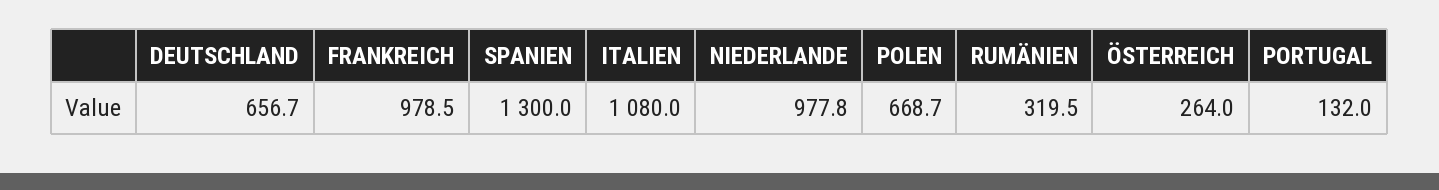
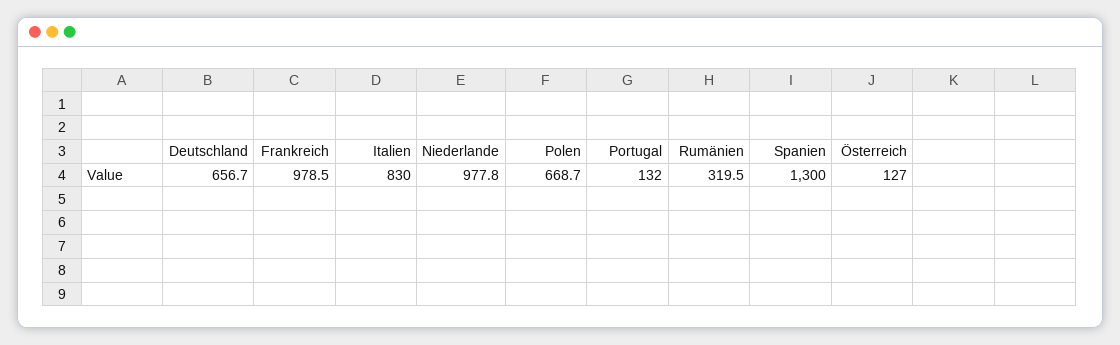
  {
    "DEUTSCHLAND": 656.7,
    "FRANKREICH": 978.5,
    "SPANIEN": 1300,
-   "ITALIEN": 1080,
+   "ITALIEN": 830,
    "NIEDERLANDE": 977.8,
    "POLEN": 668.7,
    "RUMÄNIEN": 319.5,
-   "ÖSTERREICH": 264,
+   "ÖSTERREICH": 127,
    "PORTUGAL": 132
  }

